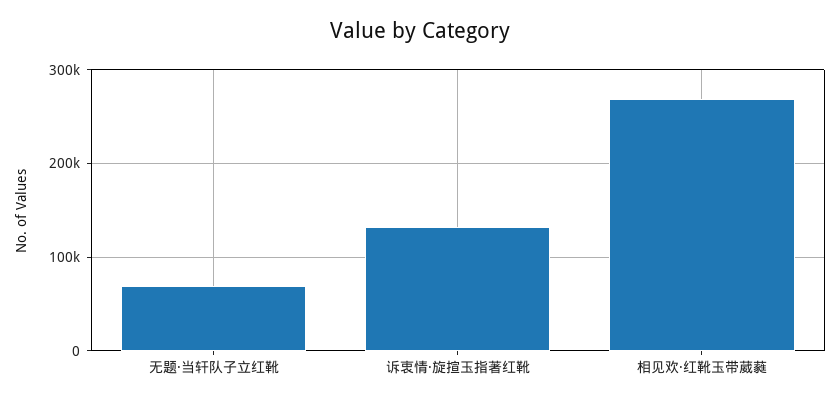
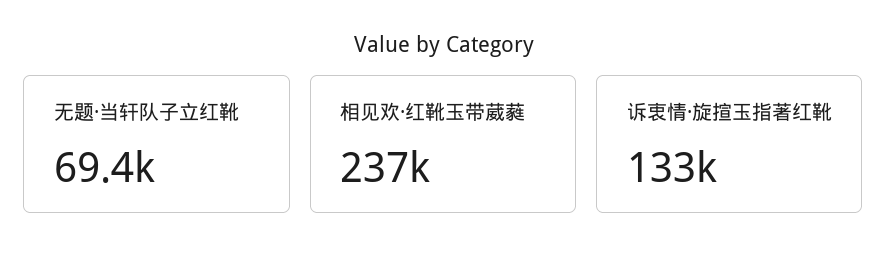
  {
    "无题·当轩队子立红靴": 69400,
    "诉衷情·旋揎玉指著红靴": 133000,
-   "相见欢·红靴玉带葳蕤": 270000
+   "相见欢·红靴玉带葳蕤": 237000
  }

